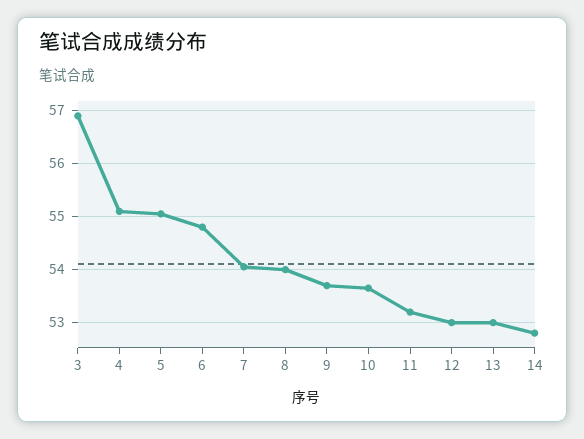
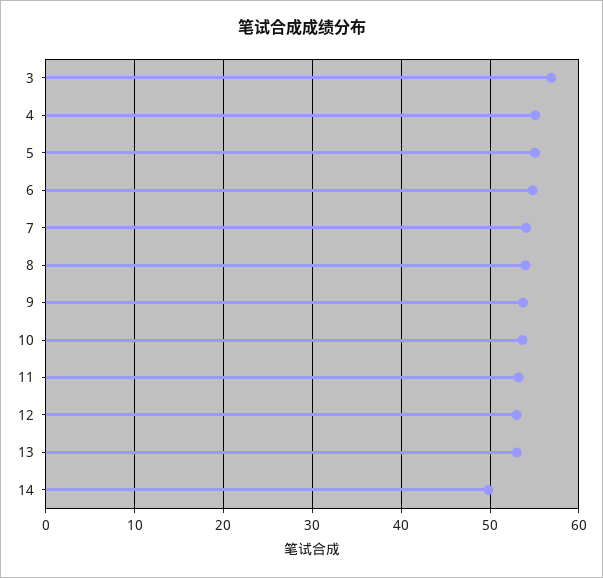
  {
    "3": 57,
    "4": 55.2,
    "5": 55,
    "6": 54.8,
    "7": 54,
    "8": 54,
    "9": 53.8,
    "10": 53.6,
    "11": 53.2,
    "12": 53,
    "13": 53,
-   "14": 52.8
+   "14": 50
  }

